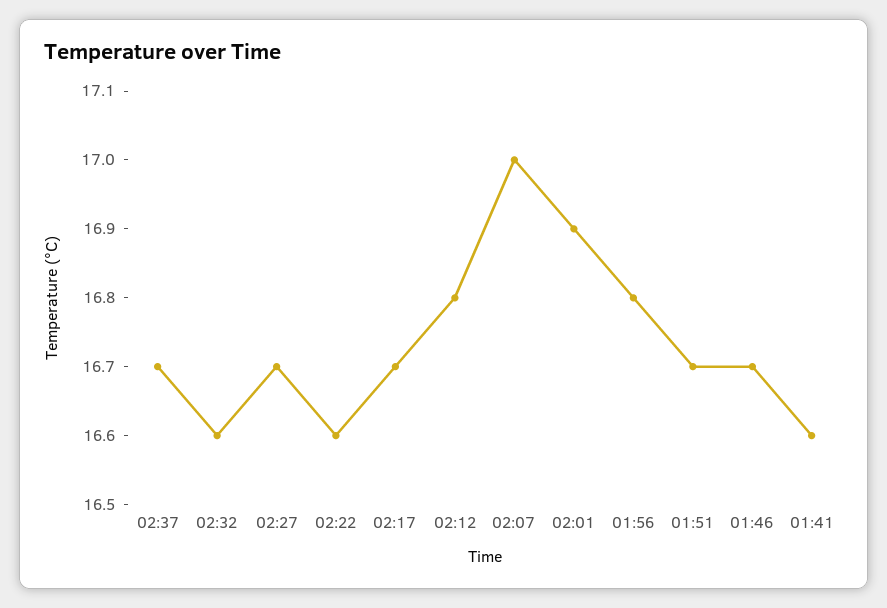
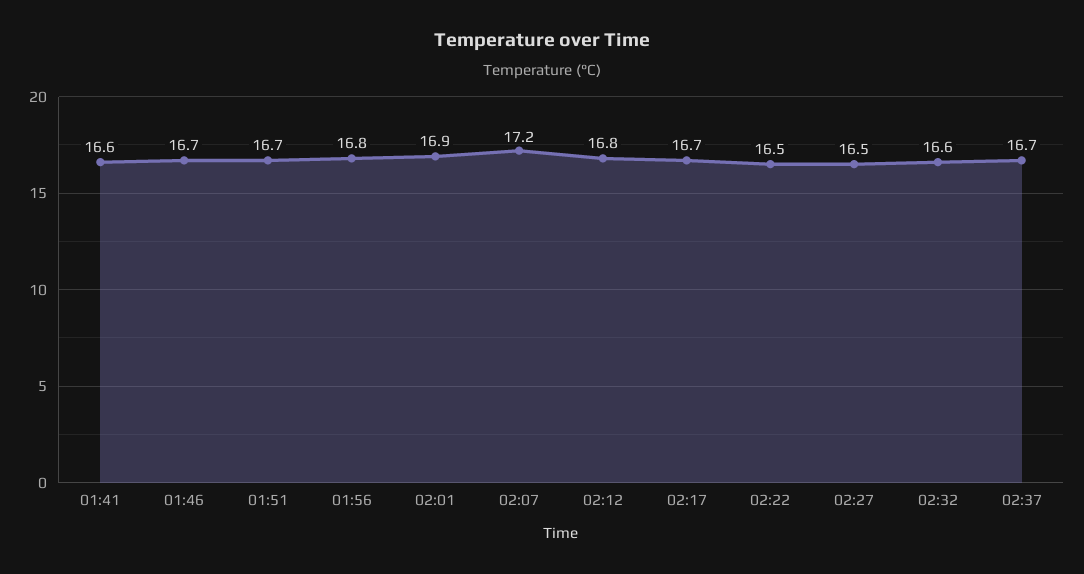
  {
    "02:37": 16.7,
    "02:32": 16.6,
-   "02:27": 16.7,
+   "02:27": 16.5,
-   "02:22": 16.6,
+   "02:22": 16.5,
    "02:17": 16.7,
    "02:12": 16.8,
-   "02:07": 17,
+   "02:07": 17.2,
    "02:01": 16.9,
    "01:56": 16.8,
    "01:51": 16.7,
    "01:46": 16.7,
    "01:41": 16.6
  }

